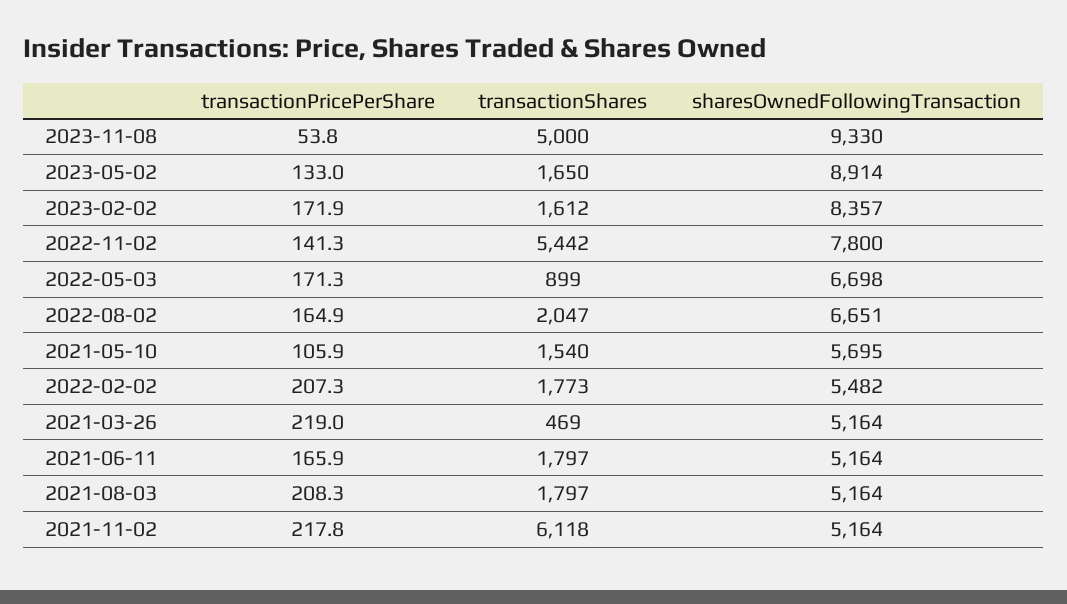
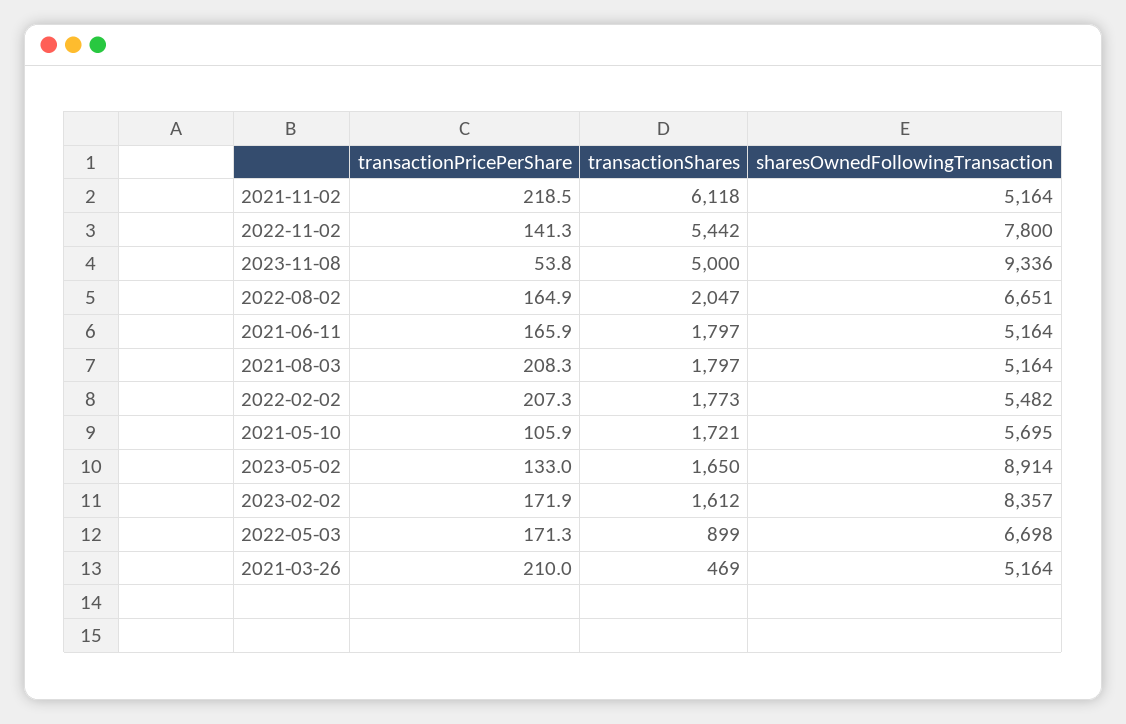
  {
    "transactionPricePerShare": {
      "2023-11-08": 53.8,
      "2023-05-02": 133,
      "2023-02-02": 171.9,
      "2022-11-02": 141.3,
      "2022-05-03": 171.3,
      "2022-08-02": 164.9,
      "2021-05-10": 105.9,
      "2022-02-02": 207.3,
-     "2021-03-26": 219,
+     "2021-03-26": 210,
      "2021-06-11": 165.9,
      "2021-08-03": 208.3,
-     "2021-11-02": 217.8
+     "2021-11-02": 218.5
    },
    "transactionShares": {
      "2023-11-08": 5000,
      "2023-05-02": 1650,
      "2023-02-02": 1612,
      "2022-11-02": 5442,
      "2022-05-03": 899,
      "2022-08-02": 2047,
-     "2021-05-10": 1540,
+     "2021-05-10": 1721,
      "2022-02-02": 1773,
      "2021-03-26": 469,
      "2021-06-11": 1797,
      "2021-08-03": 1797,
      "2021-11-02": 6118
    },
    "sharesOwnedFollowingTransaction": {
-     "2023-11-08": 9330,
+     "2023-11-08": 9336,
      "2023-05-02": 8914,
      "2023-02-02": 8357,
      "2022-11-02": 7800,
      "2022-05-03": 6698,
      "2022-08-02": 6651,
      "2021-05-10": 5695,
      "2022-02-02": 5482,
      "2021-03-26": 5164,
      "2021-06-11": 5164,
      "2021-08-03": 5164,
      "2021-11-02": 5164
    }
  }

